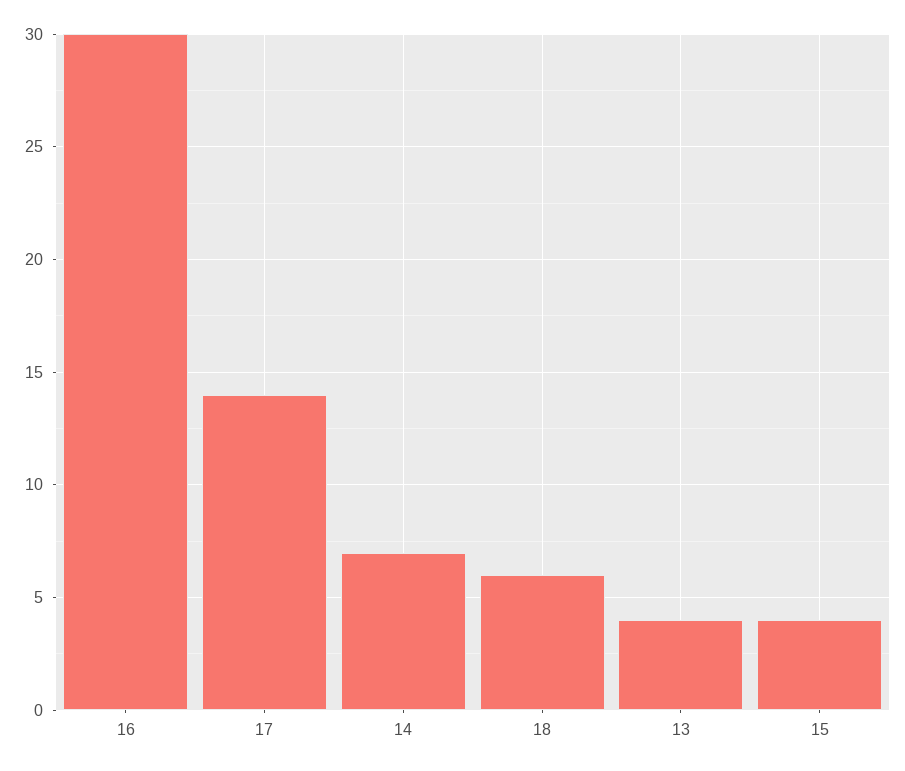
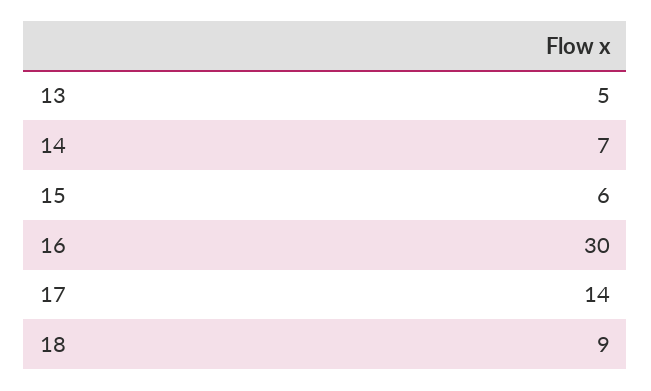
  {
    "16": 30,
    "17": 14,
    "14": 7,
-   "18": 6,
+   "18": 9,
-   "13": 4,
+   "13": 5,
-   "15": 4
+   "15": 6
  }

